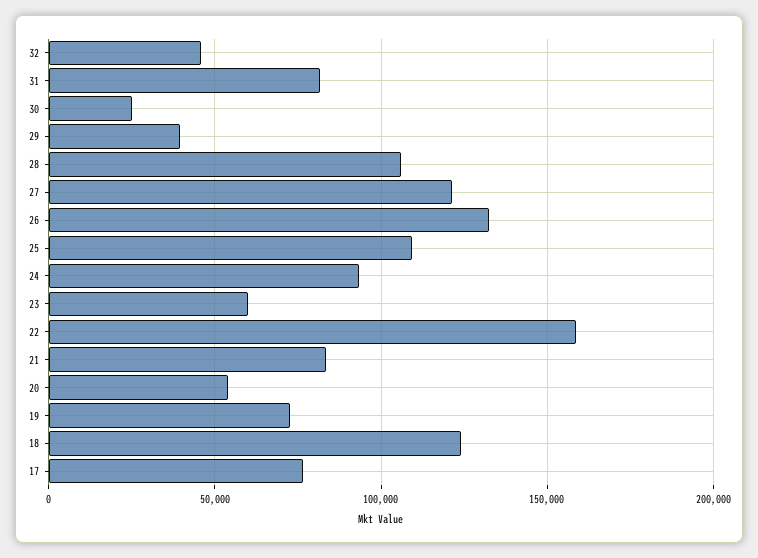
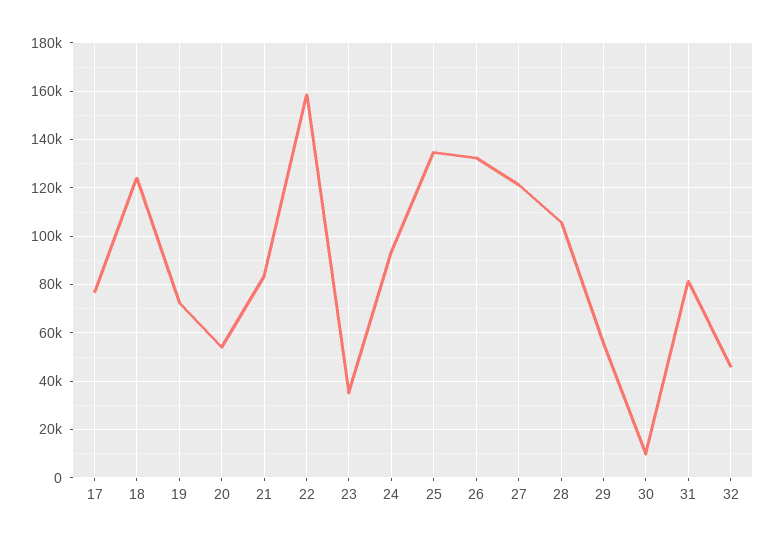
  {
    "32": 45000,
    "31": 82500,
-   "30": 25000,
+   "30": 10000,
-   "29": 40000,
+   "29": 55000,
    "28": 105000,
    "27": 122500,
    "26": 132500,
-   "25": 110000,
+   "25": 135000,
    "24": 92500,
-   "23": 60000,
+   "23": 35000,
    "22": 157500,
    "21": 82500,
    "20": 55000,
    "19": 72500,
    "18": 125000,
    "17": 77500
  }

